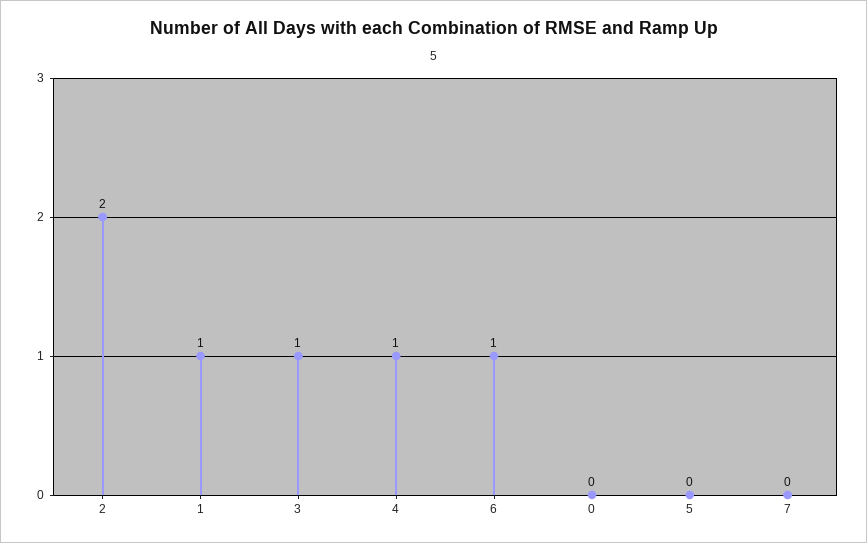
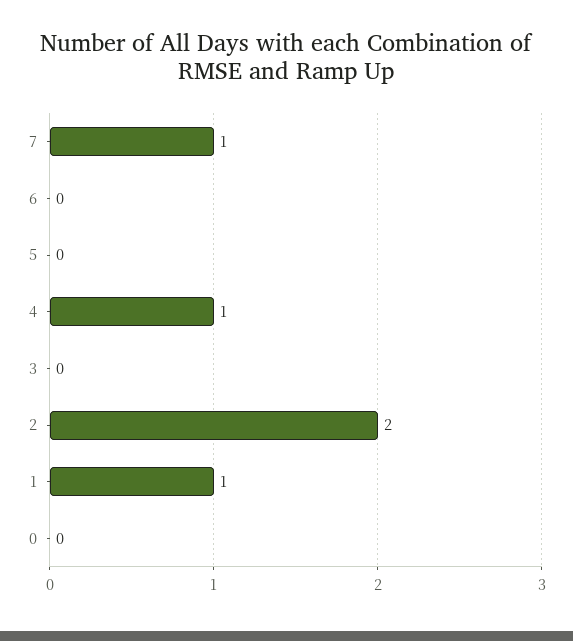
  {
    "2": 2,
    "1": 1,
-   "3": 1,
+   "3": 0,
    "4": 1,
-   "6": 1,
+   "6": 0,
    "0": 0,
    "5": 0,
-   "7": 0
+   "7": 1
  }

